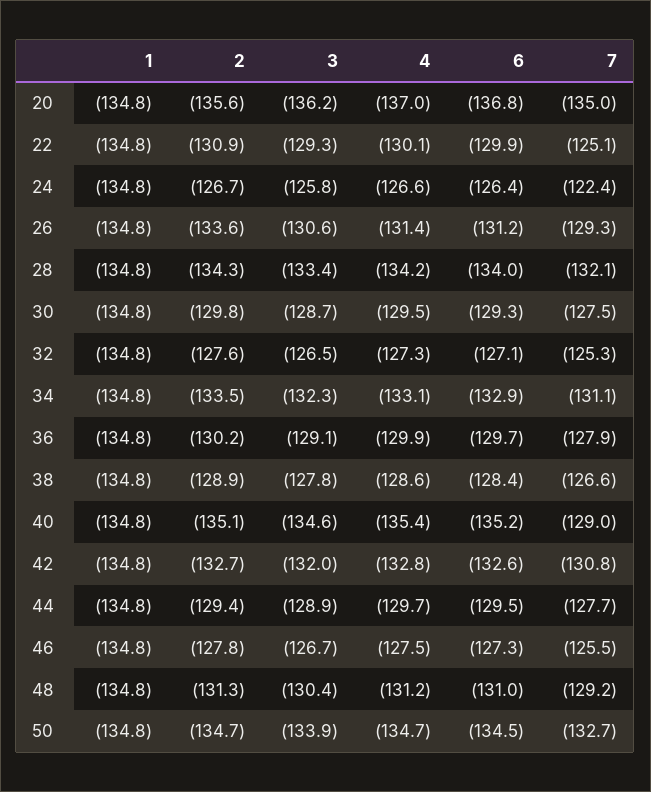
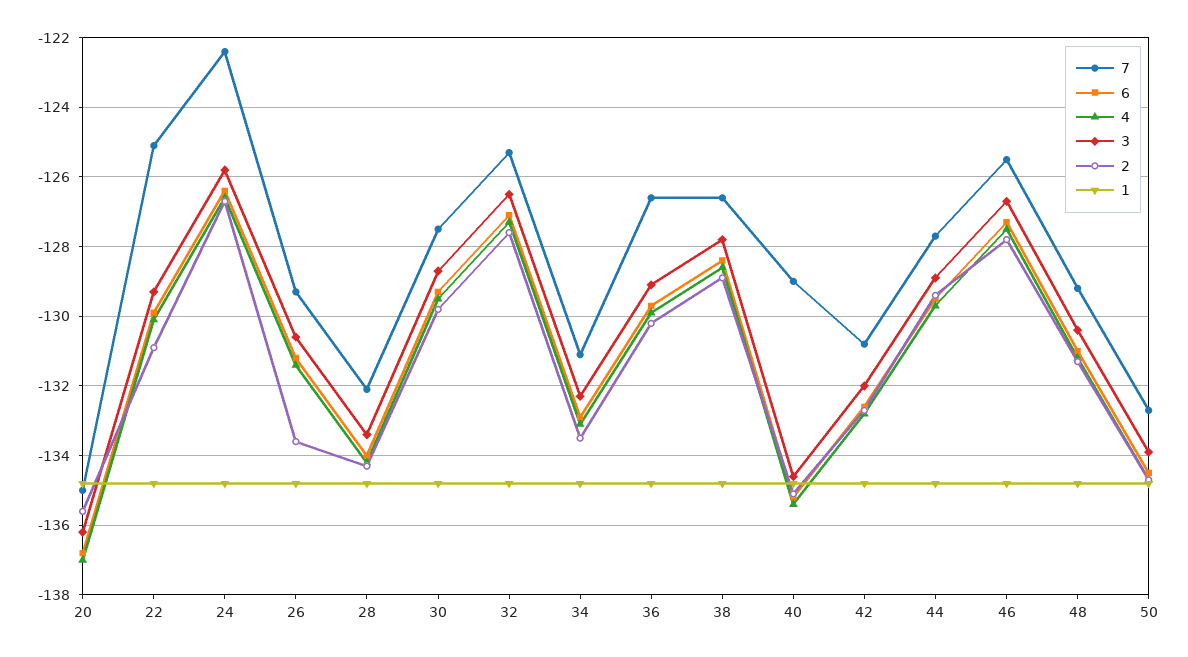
  {
    "1": {
      "20": -134.8,
      "22": -134.8,
      "24": -134.8,
      "26": -134.8,
      "28": -134.8,
      "30": -134.8,
      "32": -134.8,
      "34": -134.8,
      "36": -134.8,
      "38": -134.8,
      "40": -134.8,
      "42": -134.8,
      "44": -134.8,
      "46": -134.8,
      "48": -134.8,
      "50": -134.8
    },
    "2": {
      "20": -135.6,
      "22": -130.9,
      "24": -126.7,
      "26": -133.6,
      "28": -134.3,
      "30": -129.8,
      "32": -127.6,
      "34": -133.5,
      "36": -130.2,
      "38": -128.9,
      "40": -135.1,
      "42": -132.7,
      "44": -129.4,
      "46": -127.8,
      "48": -131.3,
      "50": -134.7
    },
    "3": {
      "20": -136.2,
      "22": -129.3,
      "24": -125.8,
      "26": -130.6,
      "28": -133.4,
      "30": -128.7,
      "32": -126.5,
      "34": -132.3,
      "36": -129.1,
      "38": -127.8,
      "40": -134.6,
      "42": -132,
      "44": -128.9,
      "46": -126.7,
      "48": -130.4,
      "50": -133.9
    },
    "4": {
      "20": -137,
      "22": -130.1,
      "24": -126.6,
      "26": -131.4,
      "28": -134.2,
      "30": -129.5,
      "32": -127.3,
      "34": -133.1,
      "36": -129.9,
      "38": -128.6,
      "40": -135.4,
      "42": -132.8,
      "44": -129.7,
      "46": -127.5,
      "48": -131.2,
      "50": -134.7
    },
    "6": {
      "20": -136.8,
      "22": -129.9,
      "24": -126.4,
      "26": -131.2,
      "28": -134,
      "30": -129.3,
      "32": -127.1,
      "34": -132.9,
      "36": -129.7,
      "38": -128.4,
      "40": -135.2,
      "42": -132.6,
      "44": -129.5,
      "46": -127.3,
      "48": -131,
      "50": -134.5
    },
    "7": {
      "20": -135,
      "22": -125.1,
      "24": -122.4,
      "26": -129.3,
      "28": -132.1,
      "30": -127.5,
      "32": -125.3,
      "34": -131.1,
-     "36": -127.9,
+     "36": -126.5,
      "38": -126.6,
      "40": -129,
      "42": -130.8,
      "44": -127.7,
      "46": -125.5,
      "48": -129.2,
      "50": -132.7
    }
  }

